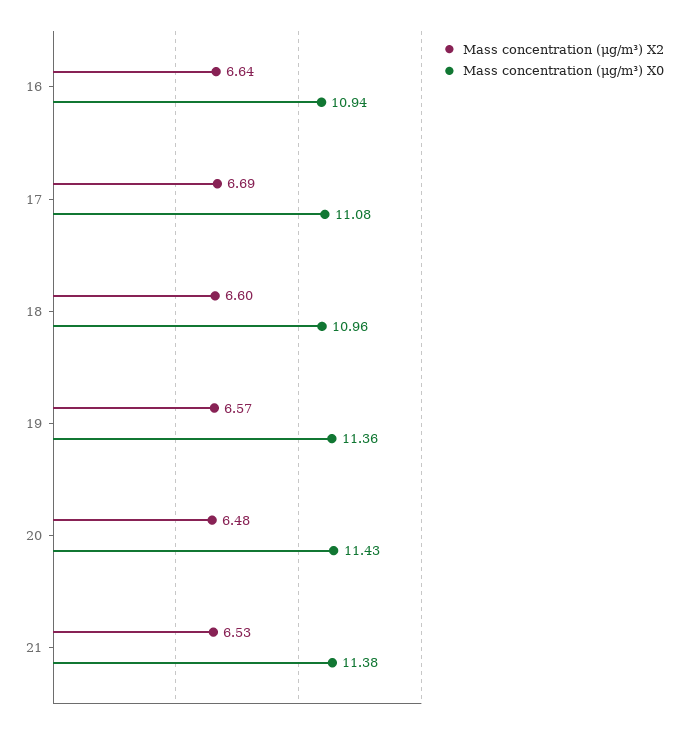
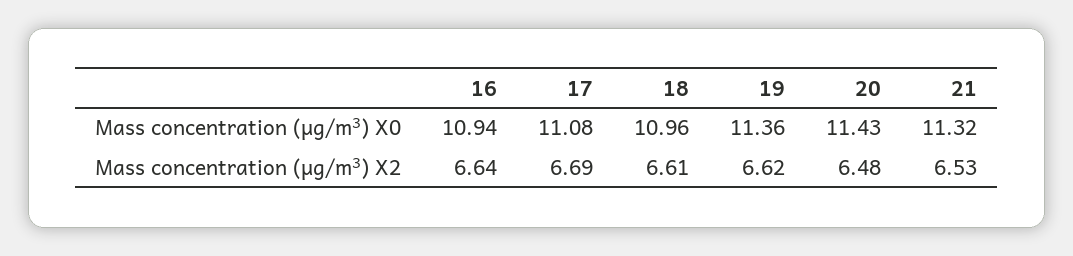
  {
    "Mass concentration (μg/m³) X2": {
      "16": 6.64,
      "17": 6.69,
-     "18": 6.6,
+     "18": 6.61,
-     "19": 6.57,
+     "19": 6.62,
      "20": 6.48,
      "21": 6.53
    },
    "Mass concentration (μg/m³) X0": {
      "16": 10.94,
      "17": 11.08,
      "18": 10.96,
      "19": 11.36,
      "20": 11.43,
-     "21": 11.38
+     "21": 11.32
    }
  }

